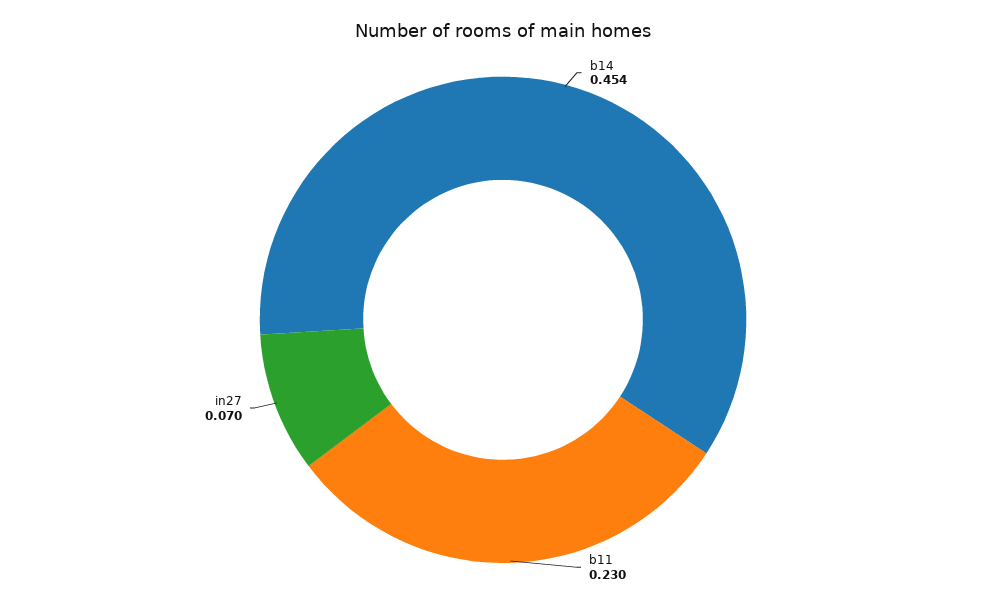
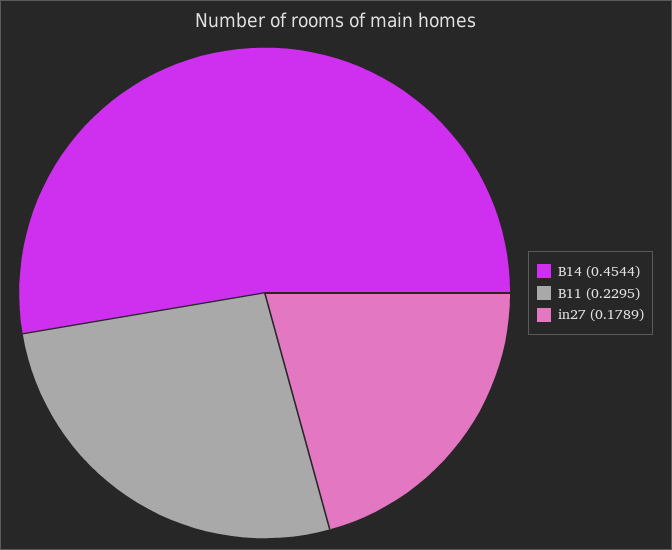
  {
    "b14": 0.4544,
    "b11": 0.2295,
-   "in27": 0.07
+   "in27": 0.1789
  }

